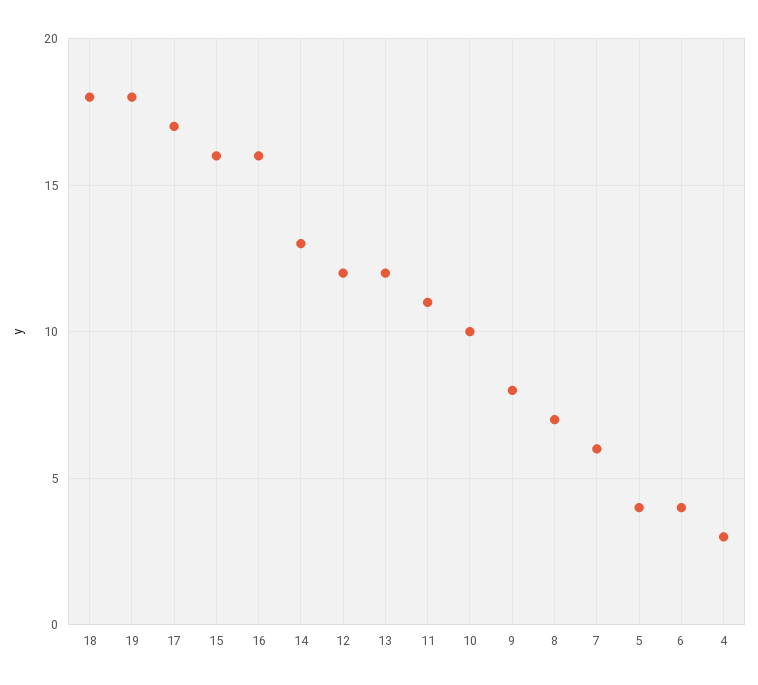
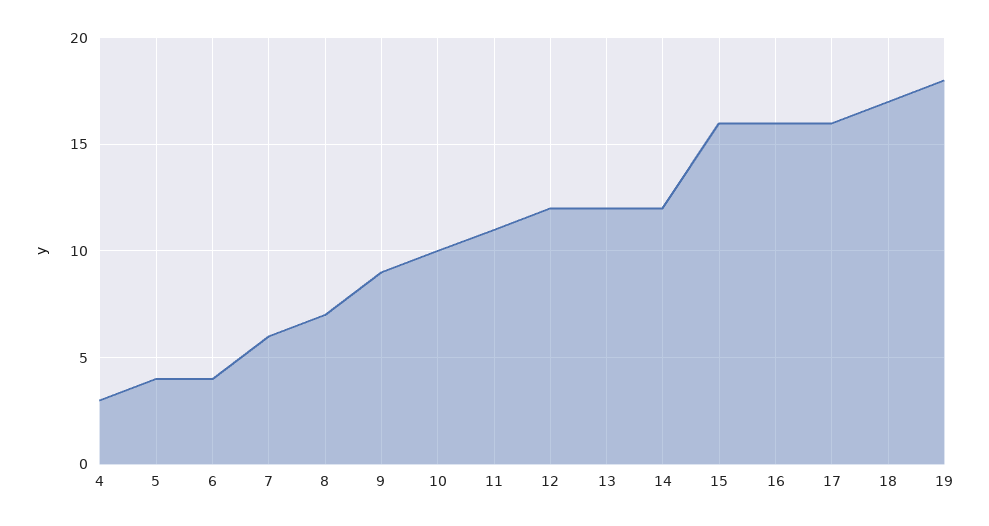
  {
-   "18": 18,
+   "18": 17,
    "19": 18,
-   "17": 17,
+   "17": 16,
    "15": 16,
    "16": 16,
-   "14": 13,
+   "14": 12,
    "12": 12,
    "13": 12,
    "11": 11,
    "10": 10,
-   "9": 8,
+   "9": 9,
    "8": 7,
    "7": 6,
    "5": 4,
    "6": 4,
    "4": 3
  }

